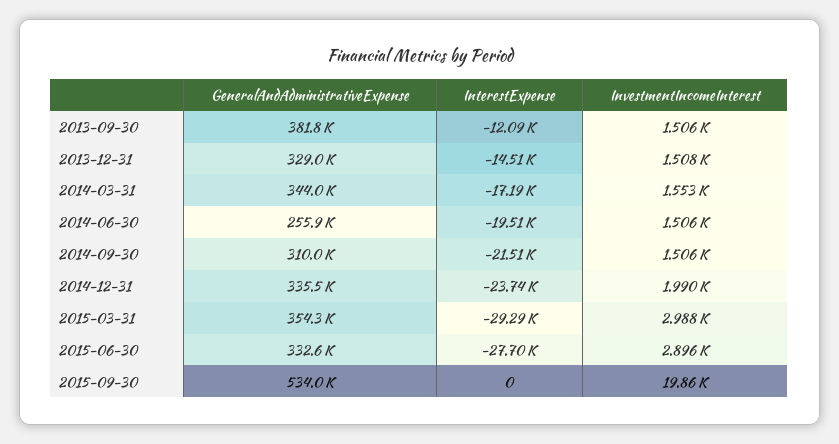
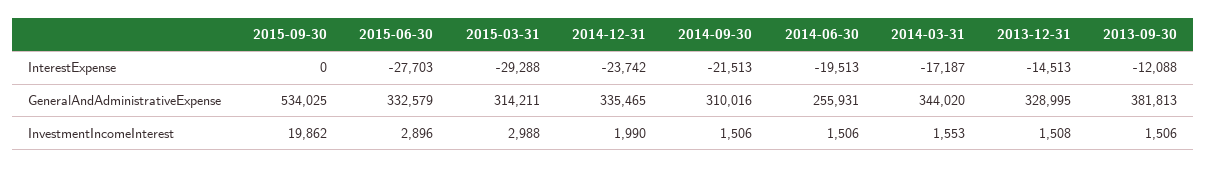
  {
    "GeneralAndAdministrativeExpense": {
      "2013-09-30": 381813,
      "2013-12-31": 328995,
      "2014-03-31": 344020,
      "2014-06-30": 255931,
      "2014-09-30": 310016,
      "2014-12-31": 335465,
-     "2015-03-31": 354300,
+     "2015-03-31": 314211,
      "2015-06-30": 332579,
      "2015-09-30": 534025
    },
    "InterestExpense": {
      "2013-09-30": -12088,
      "2013-12-31": -14513,
      "2014-03-31": -17187,
      "2014-06-30": -19513,
      "2014-09-30": -21513,
      "2014-12-31": -23742,
      "2015-03-31": -29288,
      "2015-06-30": -27703,
      "2015-09-30": 0
    },
    "InvestmentIncomeInterest": {
      "2013-09-30": 1506,
      "2013-12-31": 1508,
      "2014-03-31": 1553,
      "2014-06-30": 1506,
      "2014-09-30": 1506,
      "2014-12-31": 1990,
      "2015-03-31": 2988,
      "2015-06-30": 2896,
      "2015-09-30": 19862
    }
  }

